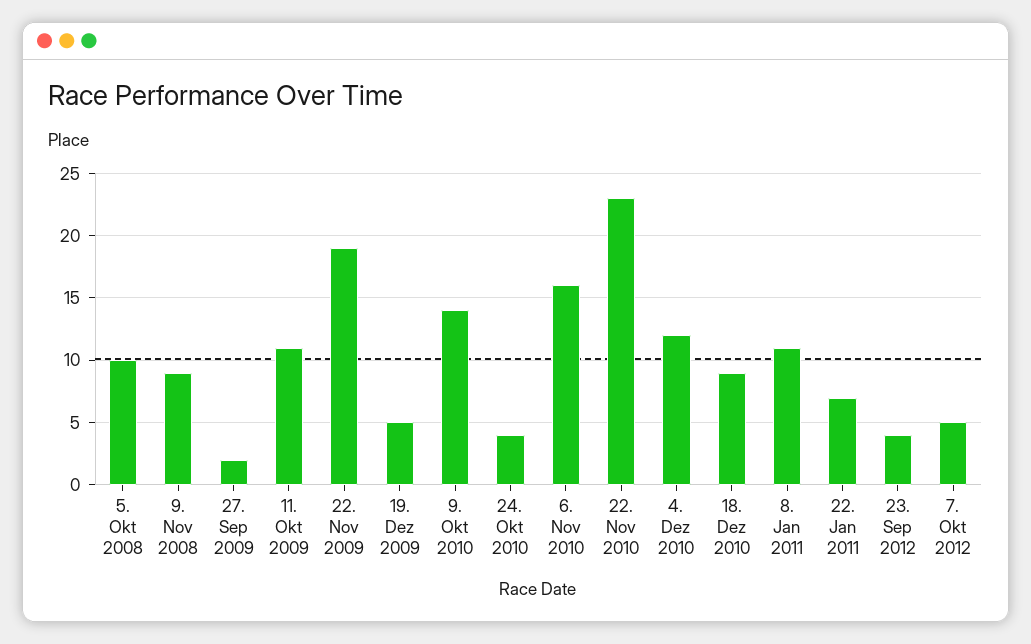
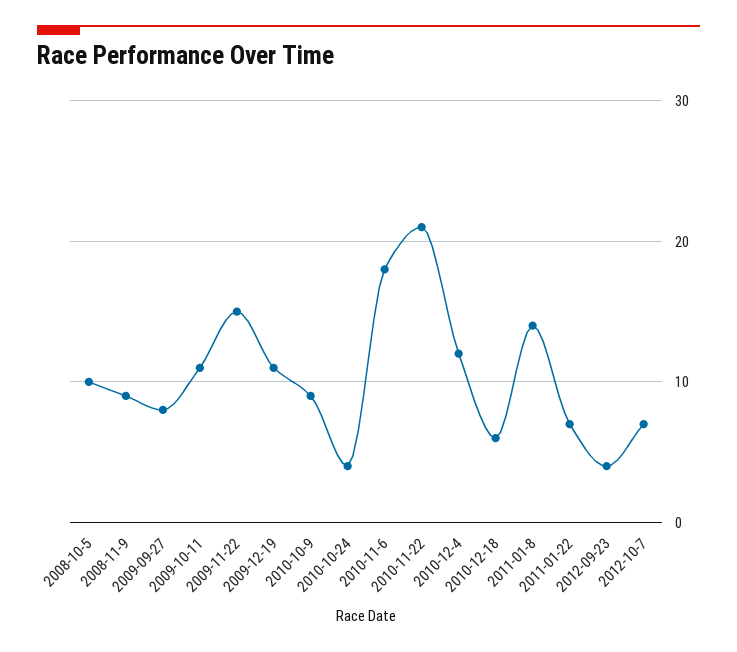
  {
    "5. Okt 2008": 10,
    "9. Nov 2008": 9,
-   "27. Sep 2009": 2,
+   "27. Sep 2009": 8,
    "11. Okt 2009": 11,
-   "22. Nov 2009": 19,
+   "22. Nov 2009": 15,
-   "19. Dez 2009": 5,
+   "19. Dez 2009": 11,
-   "9. Okt 2010": 14,
+   "9. Okt 2010": 9,
    "24. Okt 2010": 4,
-   "6. Nov 2010": 16,
+   "6. Nov 2010": 18,
-   "22. Nov 2010": 23,
+   "22. Nov 2010": 21,
    "4. Dez 2010": 12,
-   "18. Dez 2010": 9,
+   "18. Dez 2010": 6,
-   "8. Jan 2011": 11,
+   "8. Jan 2011": 14,
    "22. Jan 2011": 7,
    "23. Sep 2012": 4,
-   "7. Okt 2012": 5
+   "7. Okt 2012": 7
  }

